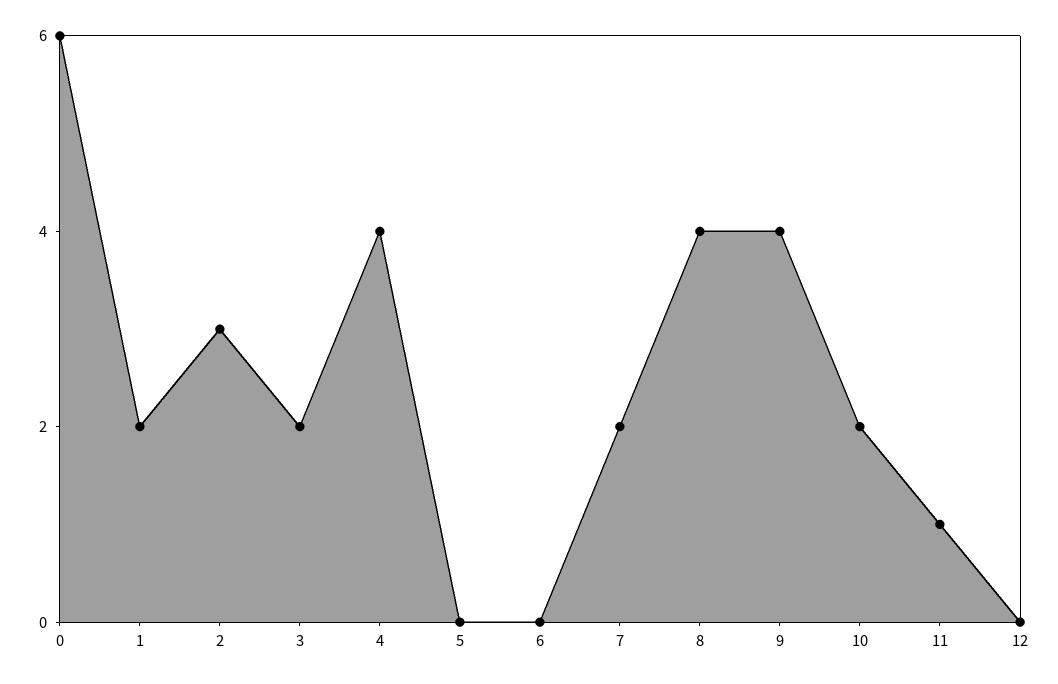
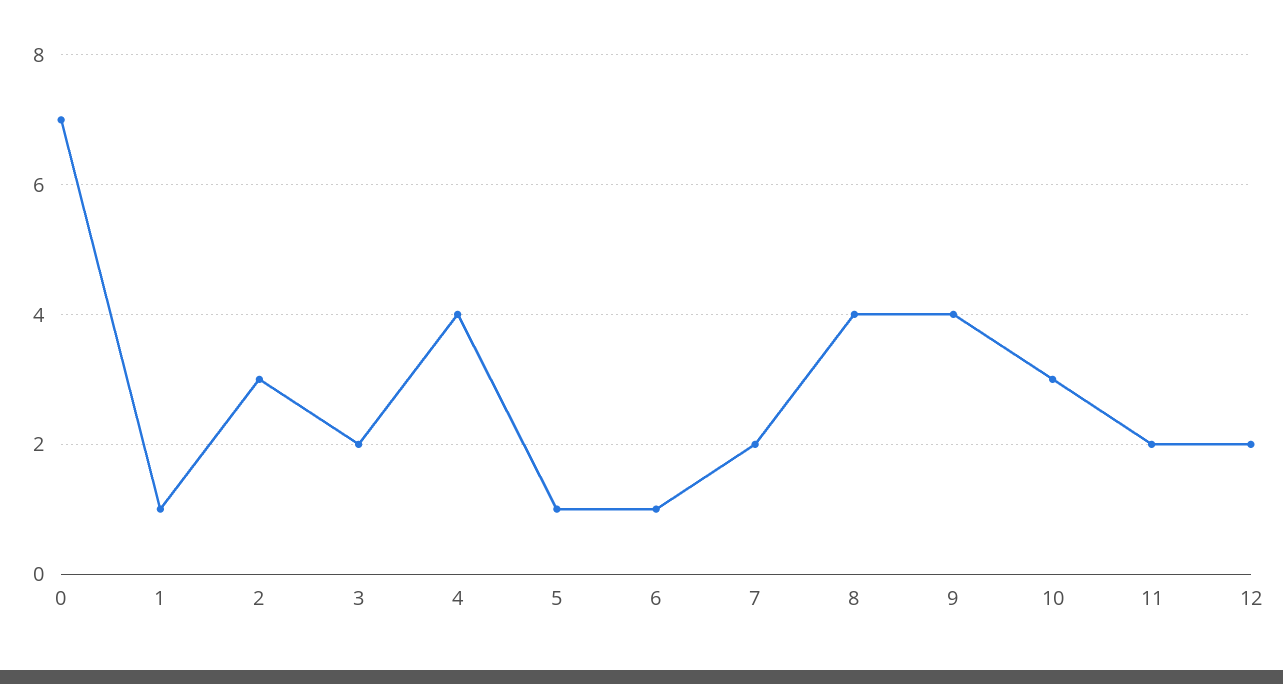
  {
-   "0": 6,
+   "0": 7,
-   "1": 2,
+   "1": 1,
    "2": 3,
    "3": 2,
    "4": 4,
-   "5": 0,
+   "5": 1,
-   "6": 0,
+   "6": 1,
    "7": 2,
    "8": 4,
    "9": 4,
-   "10": 2,
+   "10": 3,
-   "11": 1,
+   "11": 2,
-   "12": 0
+   "12": 2
  }

